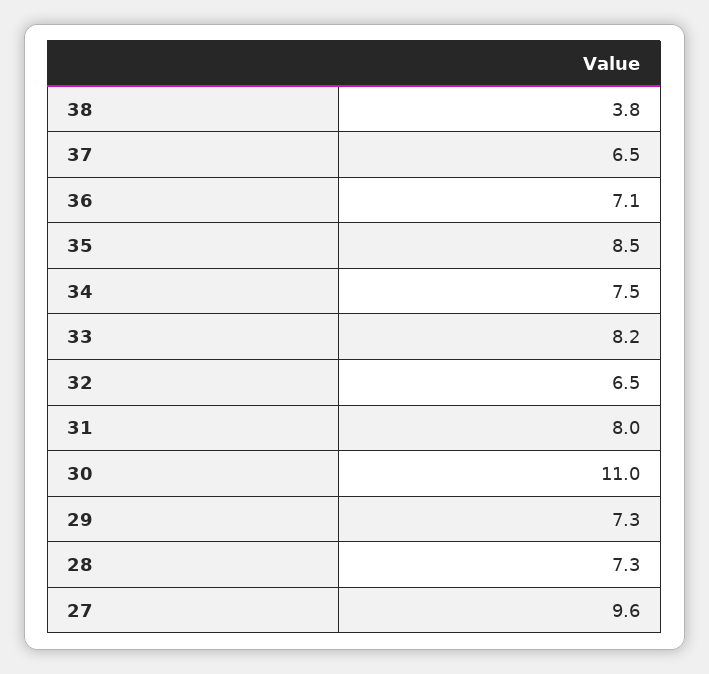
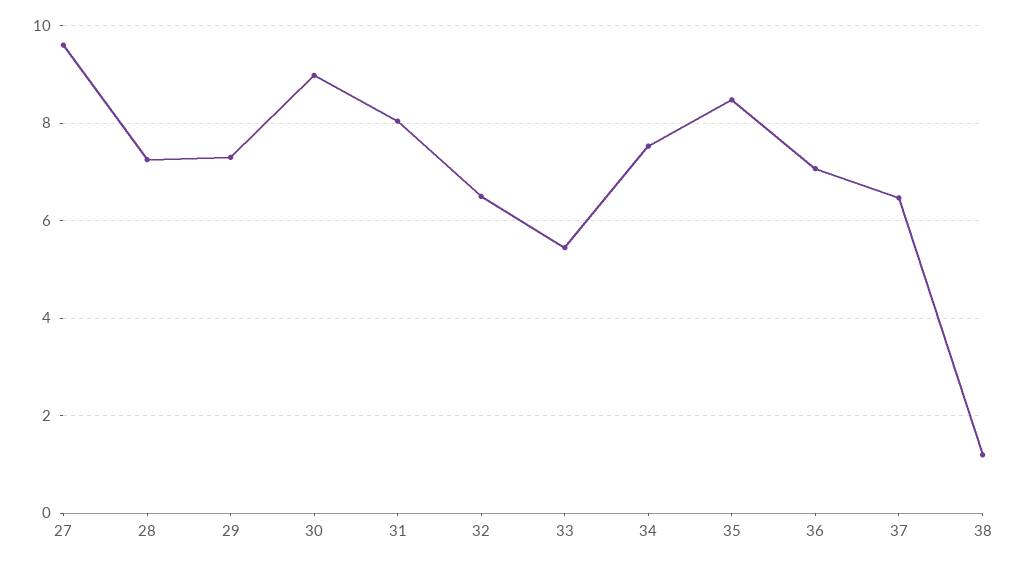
  {
-   "38": 3.8,
+   "38": 1.2,
    "37": 6.5,
    "36": 7.1,
    "35": 8.5,
    "34": 7.5,
-   "33": 8.2,
+   "33": 5.4,
    "32": 6.5,
    "31": 8,
-   "30": 11,
+   "30": 9,
    "29": 7.3,
    "28": 7.3,
    "27": 9.6
  }

